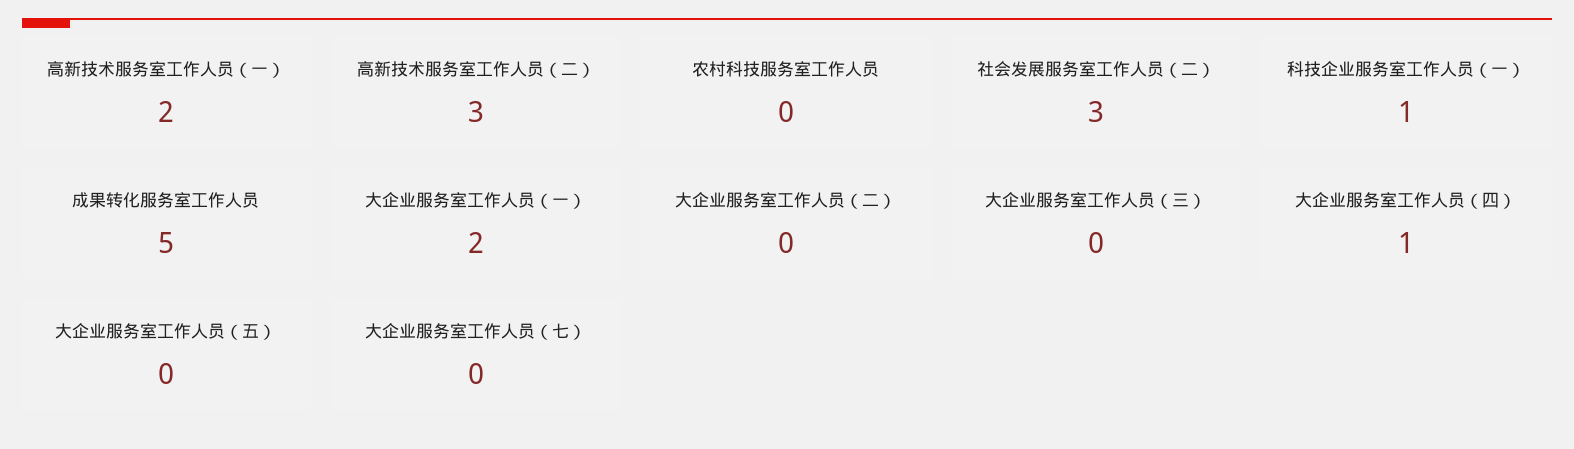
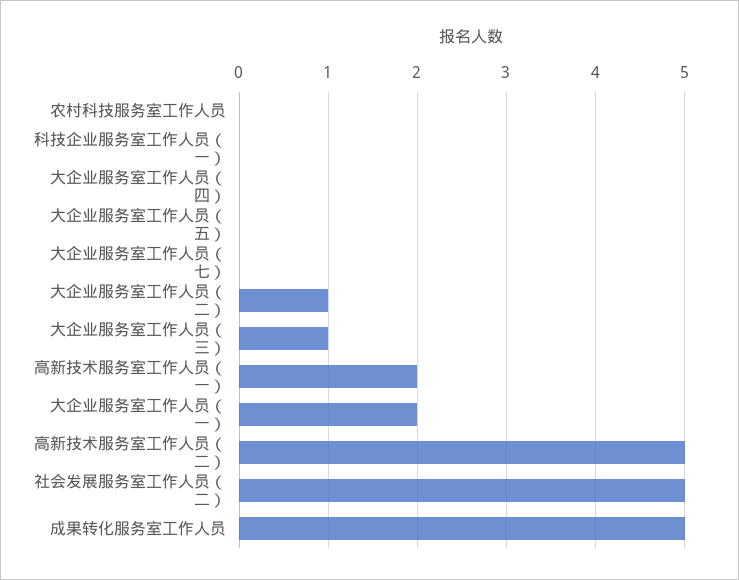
  {
    "高新技术服务室工作人员（一）": 2,
-   "高新技术服务室工作人员（二）": 3,
+   "高新技术服务室工作人员（二）": 5,
    "农村科技服务室工作人员": 0,
-   "社会发展服务室工作人员（二）": 3,
+   "社会发展服务室工作人员（二）": 5,
-   "科技企业服务室工作人员（一）": 1,
+   "科技企业服务室工作人员（一）": 0,
    "成果转化服务室工作人员": 5,
    "大企业服务室工作人员（一）": 2,
-   "大企业服务室工作人员（二）": 0,
+   "大企业服务室工作人员（二）": 1,
-   "大企业服务室工作人员（三）": 0,
+   "大企业服务室工作人员（三）": 1,
-   "大企业服务室工作人员（四）": 1,
+   "大企业服务室工作人员（四）": 0,
    "大企业服务室工作人员（五）": 0,
    "大企业服务室工作人员（七）": 0
  }

